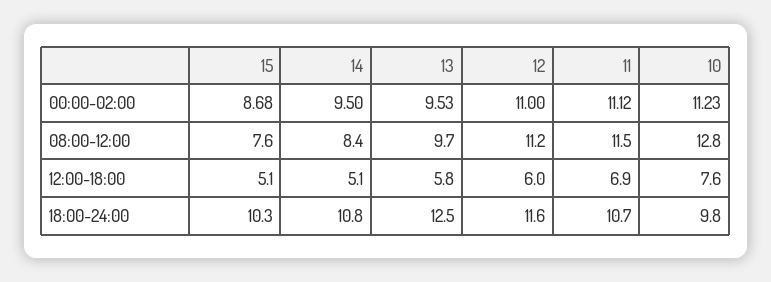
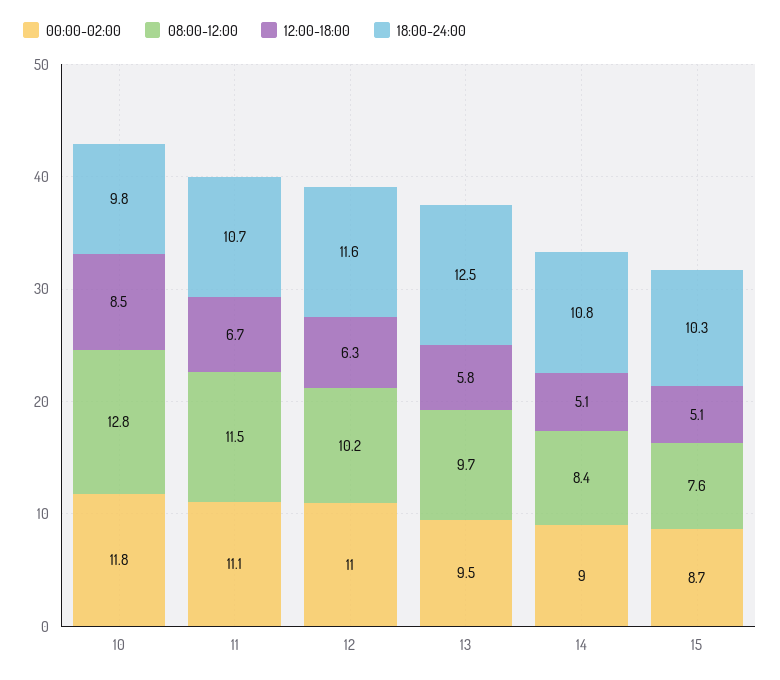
  {
    "00:00-02:00": {
      "15": 8.68,
-     "14": 9.5,
+     "14": 9,
      "13": 9.53,
      "12": 11,
      "11": 11.12,
-     "10": 11.23
+     "10": 11.8
    },
    "08:00-12:00": {
      "15": 7.6,
      "14": 8.4,
      "13": 9.7,
-     "12": 11.2,
+     "12": 10.2,
      "11": 11.5,
      "10": 12.8
    },
    "12:00-18:00": {
      "15": 5.1,
      "14": 5.1,
      "13": 5.8,
-     "12": 6,
+     "12": 6.3,
-     "11": 6.9,
+     "11": 6.7,
-     "10": 7.6
+     "10": 8.5
    },
    "18:00-24:00": {
      "15": 10.3,
      "14": 10.8,
      "13": 12.5,
      "12": 11.6,
      "11": 10.7,
      "10": 9.8
    }
  }

